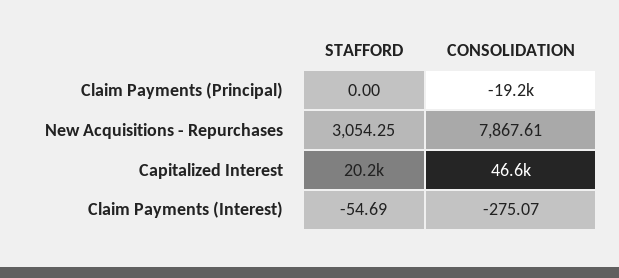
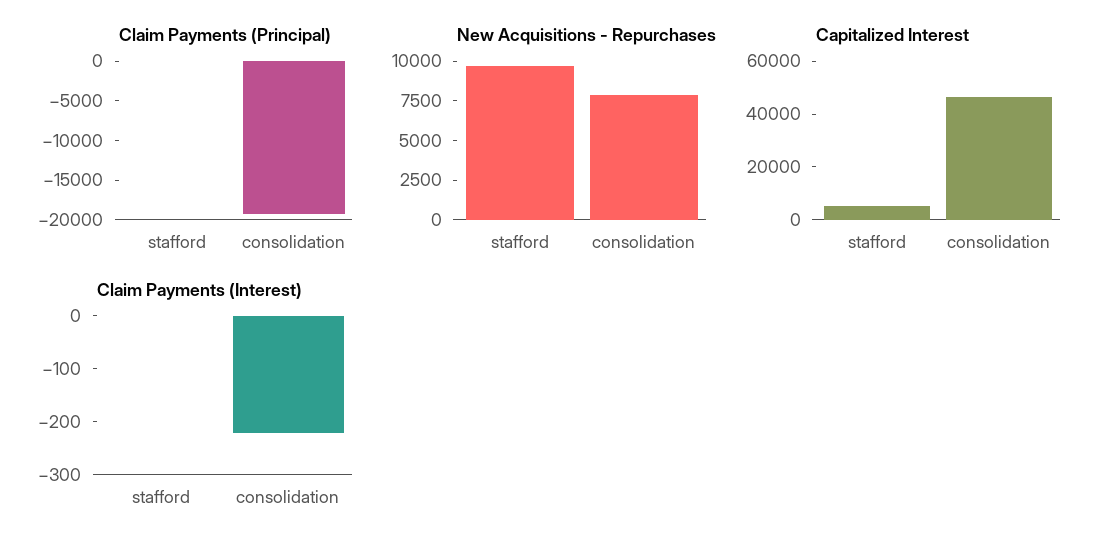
  {
    "Claim Payments (Principal)": {
      "STAFFORD": 0,
      "CONSOLIDATION": -19200
    },
    "New Acquisitions - Repurchases": {
-     "STAFFORD": 3054.25,
+     "STAFFORD": 10000,
      "CONSOLIDATION": 7867.61
    },
    "Capitalized Interest": {
-     "STAFFORD": 20200,
+     "STAFFORD": 5000,
      "CONSOLIDATION": 46600
    },
    "Claim Payments (Interest)": {
-     "STAFFORD": -54.69,
+     "STAFFORD": 0,
-     "CONSOLIDATION": -275.07
+     "CONSOLIDATION": -220
    }
  }

